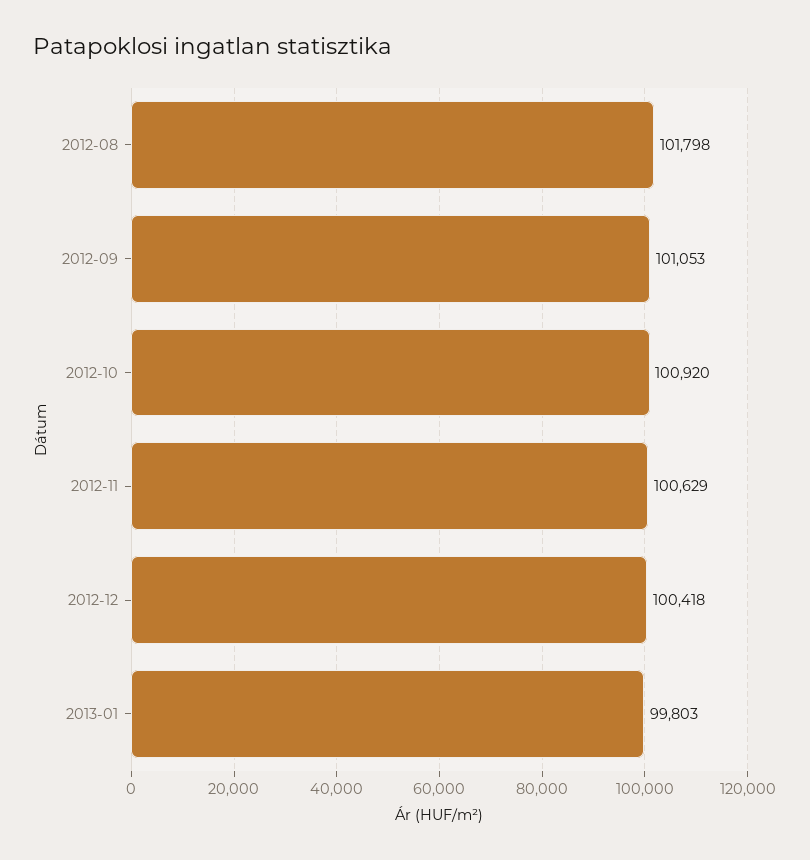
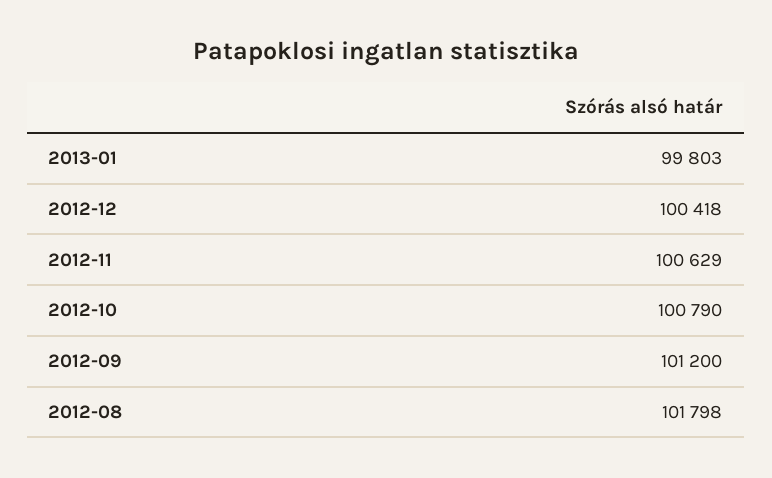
  {
    "2012-08": 101798,
-   "2012-09": 101053,
+   "2012-09": 101200,
-   "2012-10": 100920,
+   "2012-10": 100790,
    "2012-11": 100629,
    "2012-12": 100418,
    "2013-01": 99803
  }

